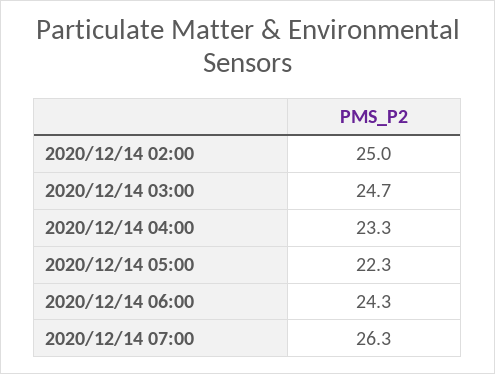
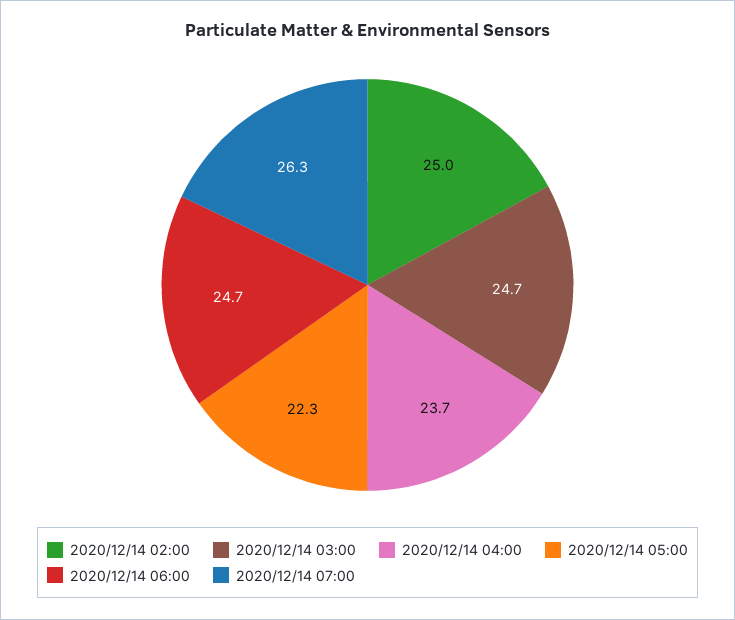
  {
    "2020/12/14 02:00": 25,
    "2020/12/14 03:00": 24.7,
-   "2020/12/14 04:00": 23.3,
+   "2020/12/14 04:00": 23.7,
    "2020/12/14 05:00": 22.3,
-   "2020/12/14 06:00": 24.3,
+   "2020/12/14 06:00": 24.7,
    "2020/12/14 07:00": 26.3
  }

